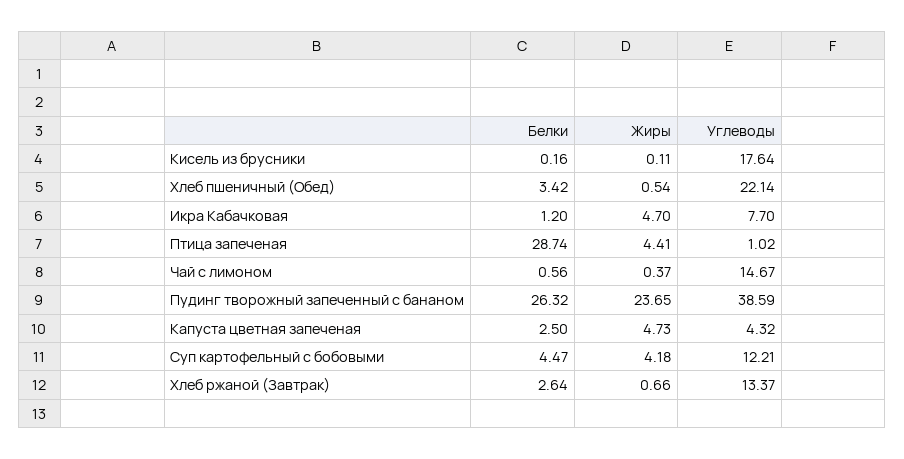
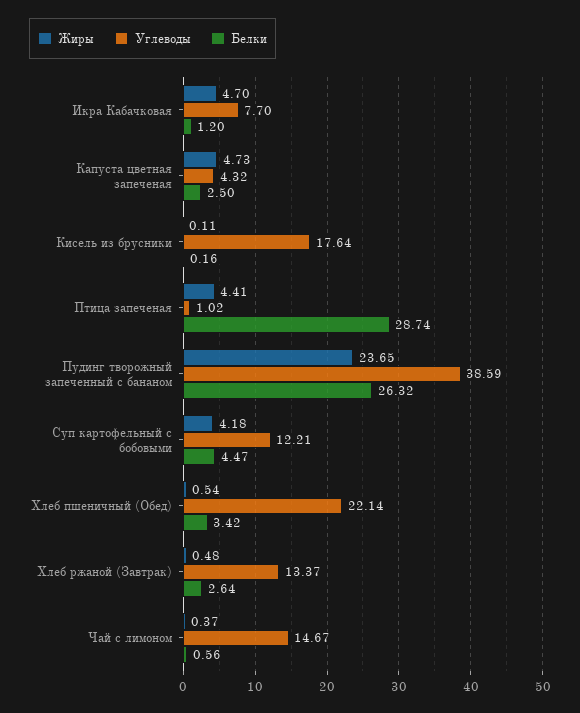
  {
    "Белки": {
      "Кисель из брусники": 0.16,
      "Хлеб пшеничный (Обед)": 3.42,
      "Икра Кабачковая": 1.2,
      "Птица запеченая": 28.74,
      "Чай с лимоном": 0.56,
      "Пудинг творожный запеченный с бананом": 26.32,
      "Капуста цветная запеченая": 2.5,
      "Суп картофельный с бобовыми": 4.47,
      "Хлеб ржаной (Завтрак)": 2.64
    },
    "Жиры": {
      "Кисель из брусники": 0.11,
      "Хлеб пшеничный (Обед)": 0.54,
      "Икра Кабачковая": 4.7,
      "Птица запеченая": 4.41,
      "Чай с лимоном": 0.37,
      "Пудинг творожный запеченный с бананом": 23.65,
      "Капуста цветная запеченая": 4.73,
      "Суп картофельный с бобовыми": 4.18,
-     "Хлеб ржаной (Завтрак)": 0.66
+     "Хлеб ржаной (Завтрак)": 0.48
    },
    "Углеводы": {
      "Кисель из брусники": 17.64,
      "Хлеб пшеничный (Обед)": 22.14,
      "Икра Кабачковая": 7.7,
      "Птица запеченая": 1.02,
      "Чай с лимоном": 14.67,
      "Пудинг творожный запеченный с бананом": 38.59,
      "Капуста цветная запеченая": 4.32,
      "Суп картофельный с бобовыми": 12.21,
      "Хлеб ржаной (Завтрак)": 13.37
    }
  }

